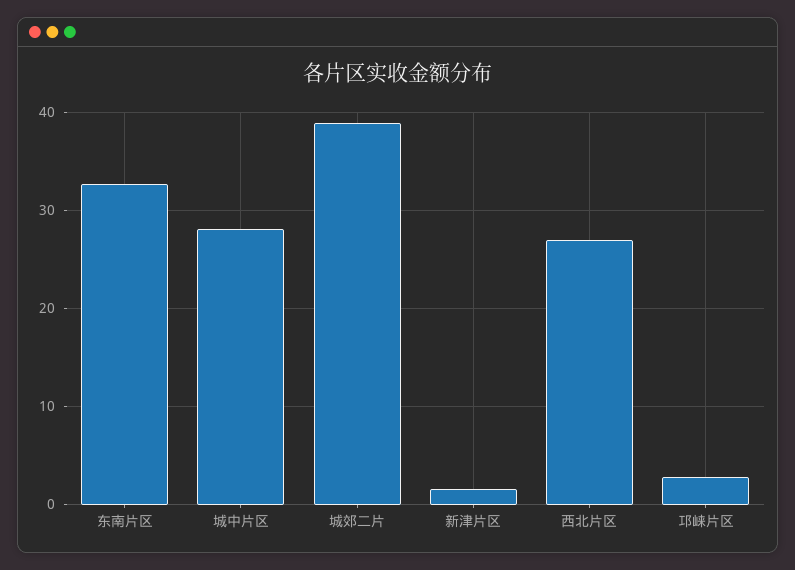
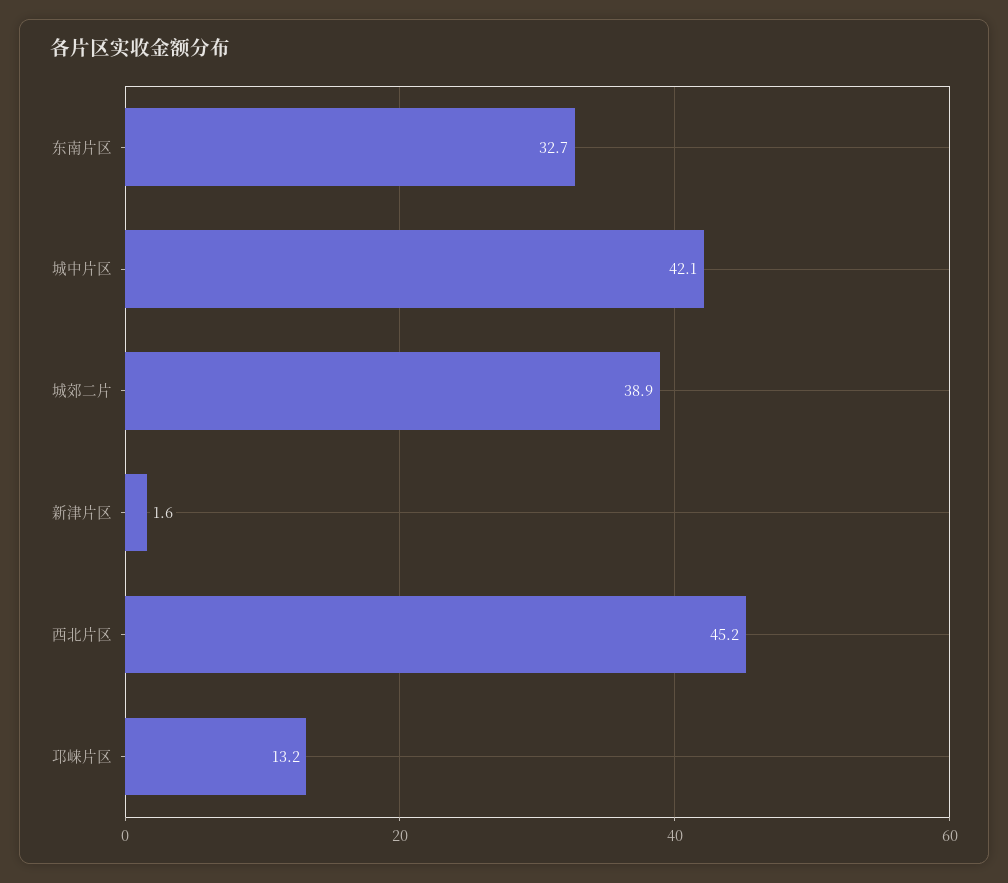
  {
    "东南片区": 32.7,
-   "城中片区": 28,
+   "城中片区": 42.1,
    "城郊二片": 38.9,
    "新津片区": 1.6,
-   "西北片区": 27,
+   "西北片区": 45.2,
-   "邛崃片区": 3
+   "邛崃片区": 13.2
  }

